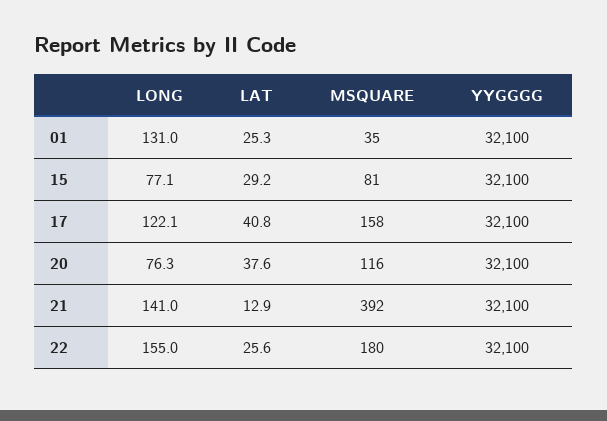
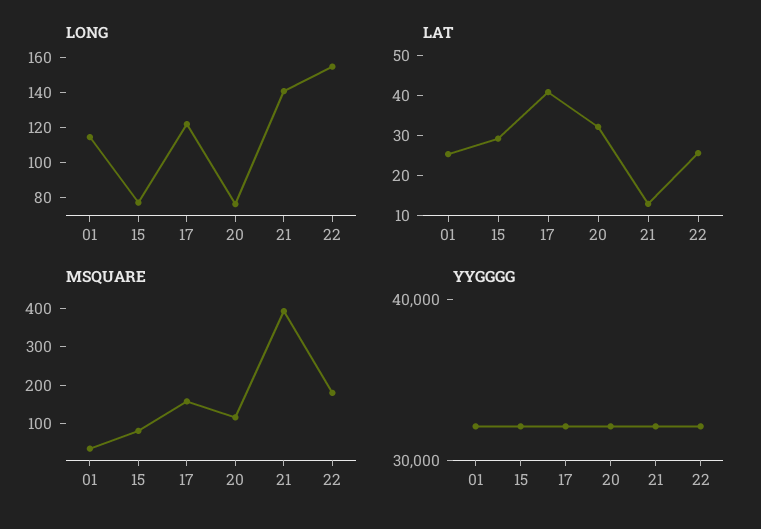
  {
    "LONG": {
-     "01": 131,
+     "01": 115,
      "15": 77.1,
      "17": 122.1,
      "20": 76.3,
      "21": 141,
      "22": 155
    },
    "LAT": {
      "01": 25.3,
      "15": 29.2,
      "17": 40.8,
-     "20": 37.6,
+     "20": 32,
      "21": 12.9,
      "22": 25.6
    },
    "MSQUARE": {
      "01": 35,
      "15": 81,
      "17": 158,
      "20": 116,
      "21": 392,
      "22": 180
    },
    "YYGGGG": {
      "01": 32100,
      "15": 32100,
      "17": 32100,
      "20": 32100,
      "21": 32100,
      "22": 32100
    }
  }

